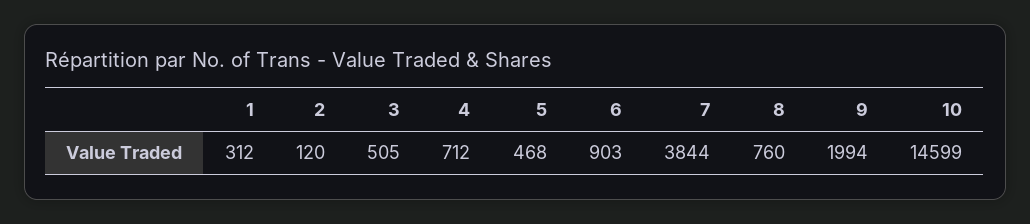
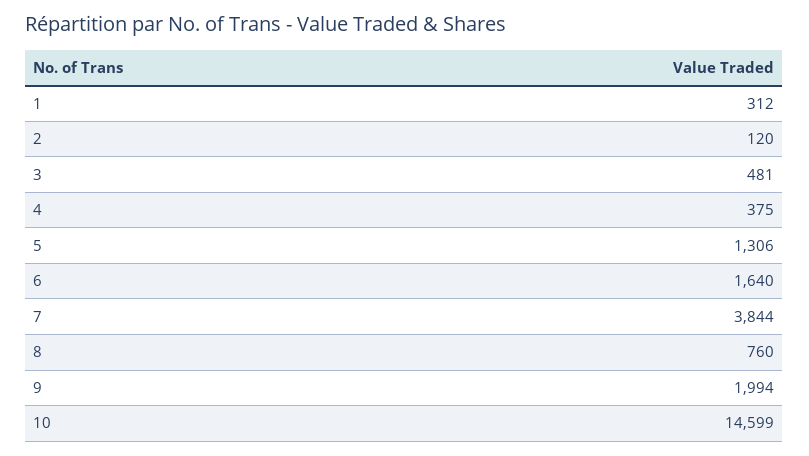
  {
    "1": 312,
    "2": 120,
-   "3": 505,
+   "3": 481,
-   "4": 712,
+   "4": 375,
-   "5": 468,
+   "5": 1306,
-   "6": 903,
+   "6": 1640,
    "7": 3844,
    "8": 760,
    "9": 1994,
    "10": 14599
  }

